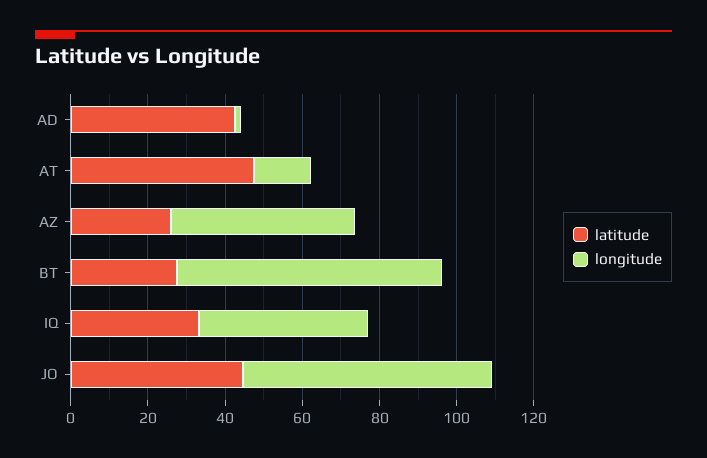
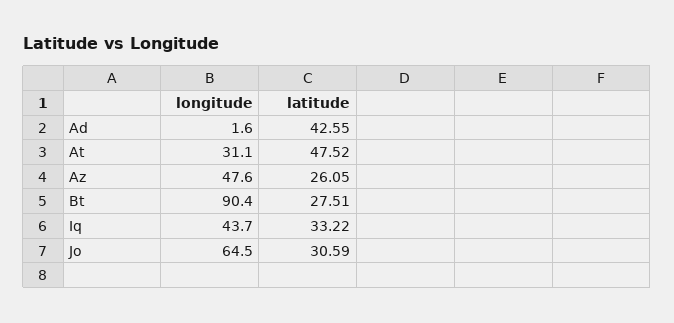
  {
    "latitude": {
      "AD": 42.55,
      "AT": 47.52,
      "AZ": 26.05,
      "BT": 27.51,
      "IQ": 33.22,
-     "JO": 45
+     "JO": 30.59
    },
    "longitude": {
      "AD": 1.6,
-     "AT": 15,
+     "AT": 31.1,
      "AZ": 47.6,
-     "BT": 70,
+     "BT": 90.4,
      "IQ": 43.7,
      "JO": 64.5
    }
  }

